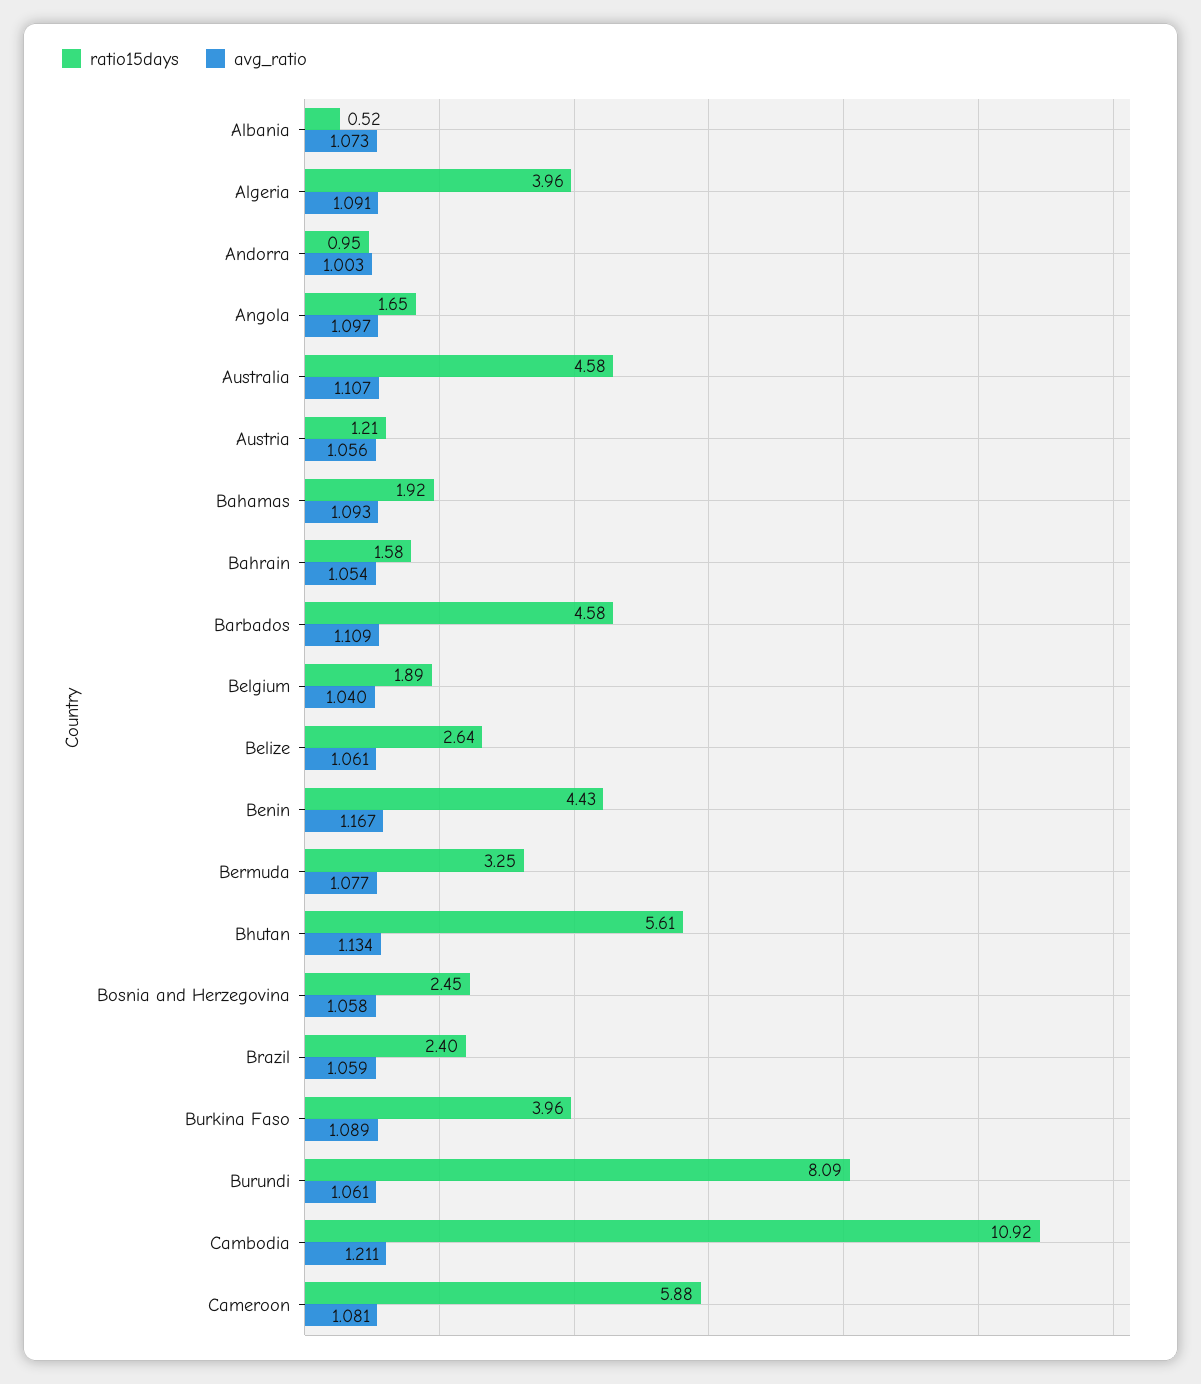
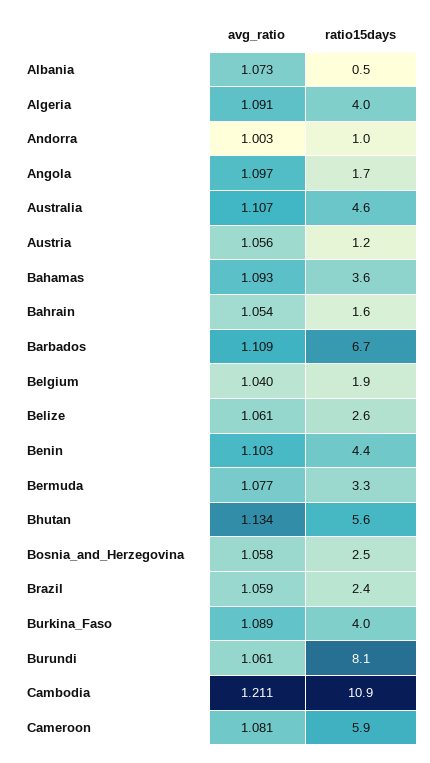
  {
    "ratio15days": {
      "Albania": 0.52,
      "Algeria": 3.96,
      "Andorra": 0.95,
      "Angola": 1.65,
      "Australia": 4.58,
      "Austria": 1.21,
-     "Bahamas": 1.92,
+     "Bahamas": 3.6,
      "Bahrain": 1.58,
-     "Barbados": 4.58,
+     "Barbados": 6.7,
      "Belgium": 1.89,
      "Belize": 2.64,
      "Benin": 4.43,
      "Bermuda": 3.25,
      "Bhutan": 5.61,
      "Bosnia and Herzegovina": 2.45,
      "Brazil": 2.4,
      "Burkina Faso": 3.96,
      "Burundi": 8.09,
      "Cambodia": 10.92,
      "Cameroon": 5.88
    },
    "avg_ratio": {
      "Albania": 1.073,
      "Algeria": 1.091,
      "Andorra": 1.003,
      "Angola": 1.097,
      "Australia": 1.107,
      "Austria": 1.056,
      "Bahamas": 1.093,
      "Bahrain": 1.054,
      "Barbados": 1.109,
      "Belgium": 1.04,
      "Belize": 1.061,
-     "Benin": 1.167,
+     "Benin": 1.103,
      "Bermuda": 1.077,
      "Bhutan": 1.134,
      "Bosnia and Herzegovina": 1.058,
      "Brazil": 1.059,
      "Burkina Faso": 1.089,
      "Burundi": 1.061,
      "Cambodia": 1.211,
      "Cameroon": 1.081
    }
  }

